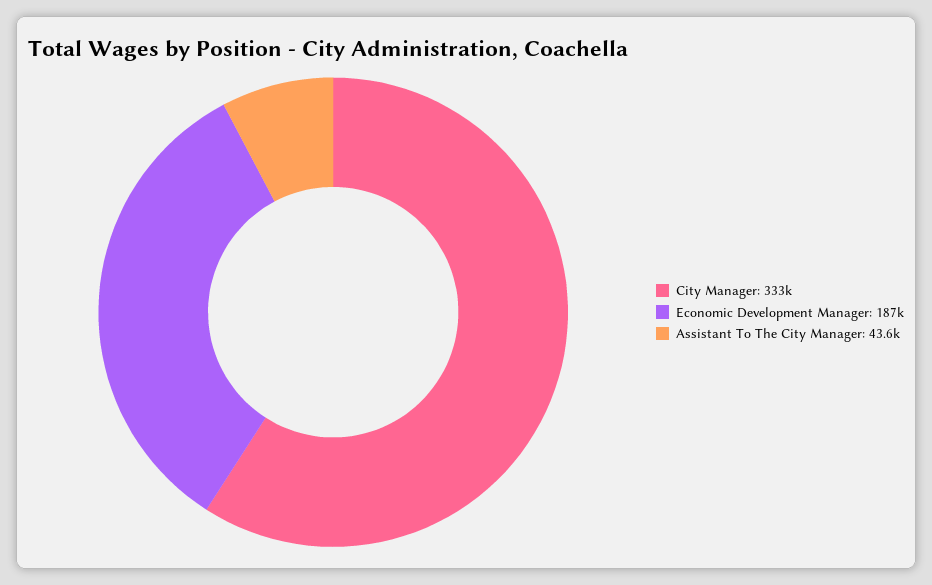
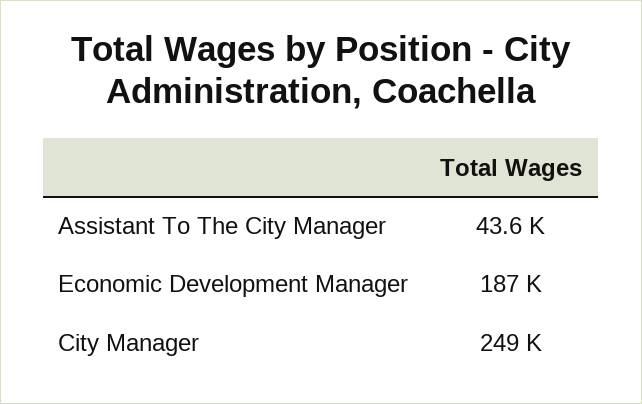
  {
-   "City Manager": 333000,
+   "City Manager": 249000,
    "Economic Development Manager": 187000,
    "Assistant To The City Manager": 43600
  }

